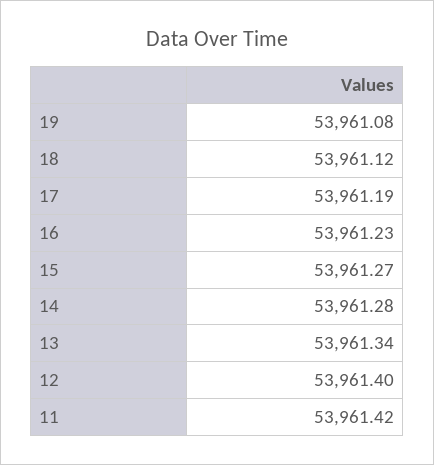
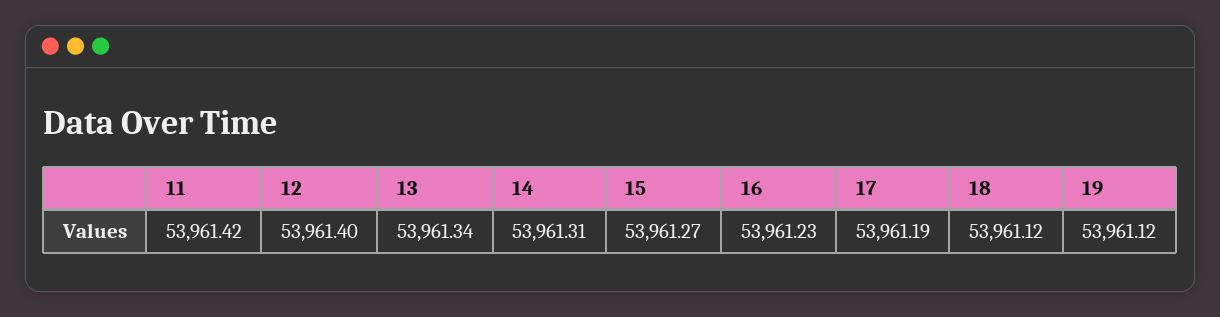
  {
-   "19": 53961.08,
+   "19": 53961.12,
    "18": 53961.12,
    "17": 53961.19,
    "16": 53961.23,
    "15": 53961.27,
-   "14": 53961.28,
+   "14": 53961.31,
    "13": 53961.34,
    "12": 53961.4,
    "11": 53961.42
  }

